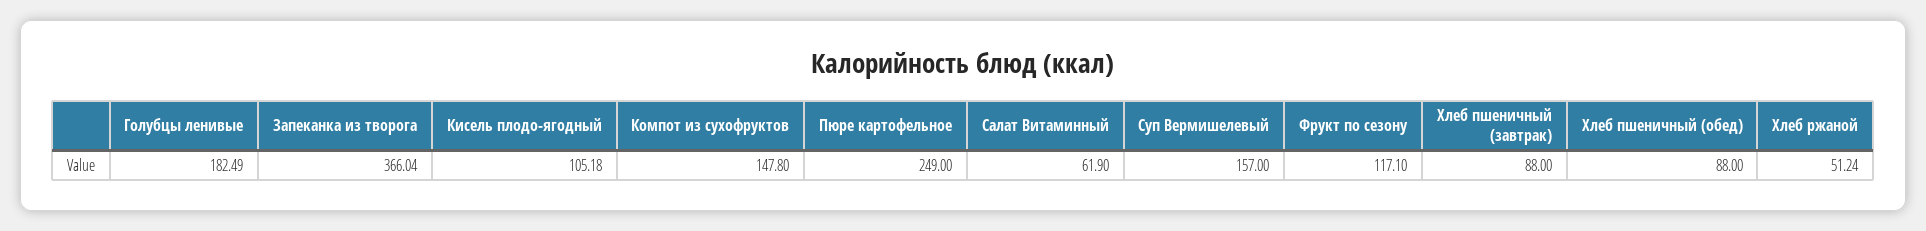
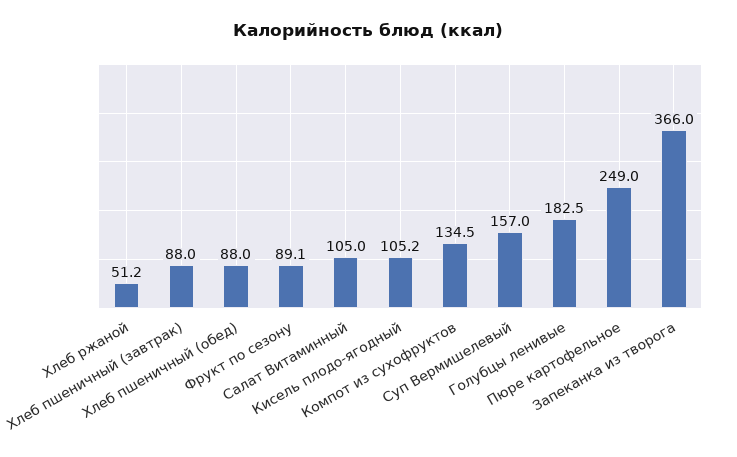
  {
    "Голубцы ленивые": 182.49,
    "Запеканка из творога": 366.04,
    "Кисель плодо-ягодный": 105.18,
-   "Компот из сухофруктов": 147.8,
+   "Компот из сухофруктов": 134.5,
    "Пюре картофельное": 249,
-   "Салат Витаминный": 61.9,
+   "Салат Витаминный": 105,
    "Суп Вермишелевый": 157,
-   "Фрукт по сезону": 117.1,
+   "Фрукт по сезону": 89.1,
    "Хлеб пшеничный (завтрак)": 88,
    "Хлеб пшеничный (обед)": 88,
    "Хлеб ржаной": 51.24
  }

